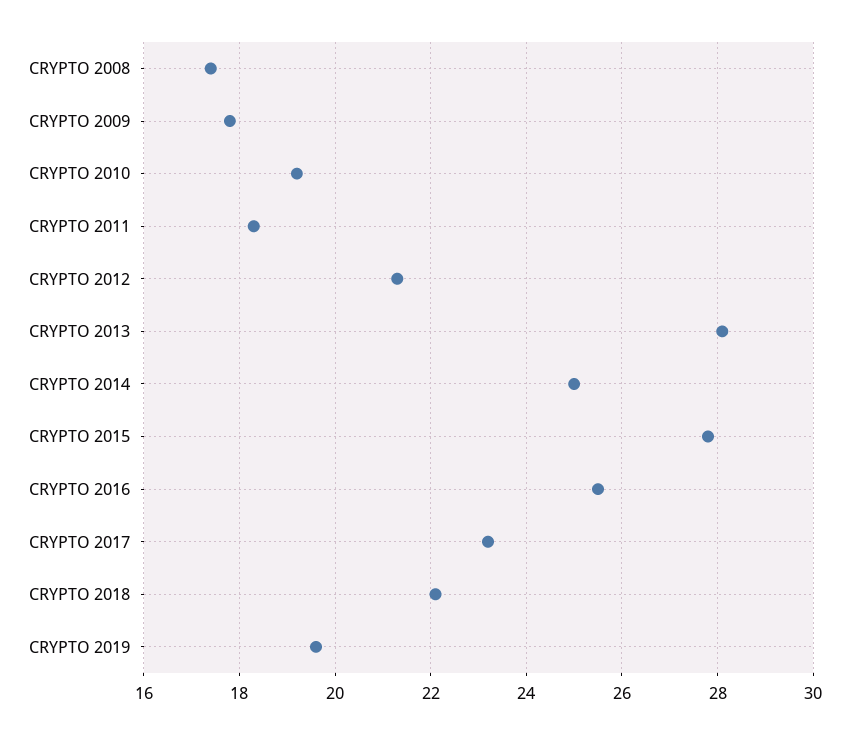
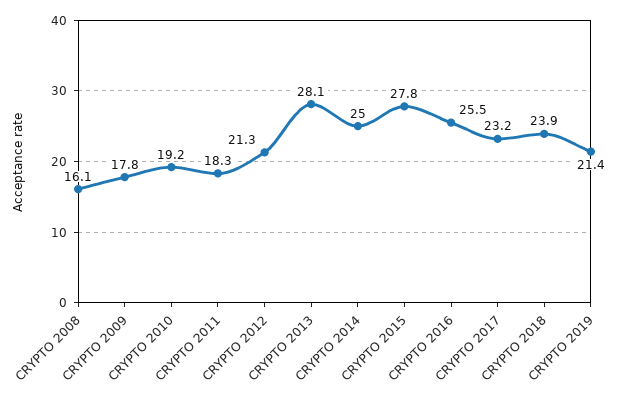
  {
-   "CRYPTO 2008": 17.5,
+   "CRYPTO 2008": 16.1,
    "CRYPTO 2009": 17.8,
    "CRYPTO 2010": 19.2,
    "CRYPTO 2011": 18.3,
    "CRYPTO 2012": 21.3,
    "CRYPTO 2013": 28.1,
    "CRYPTO 2014": 25,
    "CRYPTO 2015": 27.8,
    "CRYPTO 2016": 25.5,
    "CRYPTO 2017": 23.2,
-   "CRYPTO 2018": 22,
+   "CRYPTO 2018": 23.9,
-   "CRYPTO 2019": 19.5
+   "CRYPTO 2019": 21.4
  }

